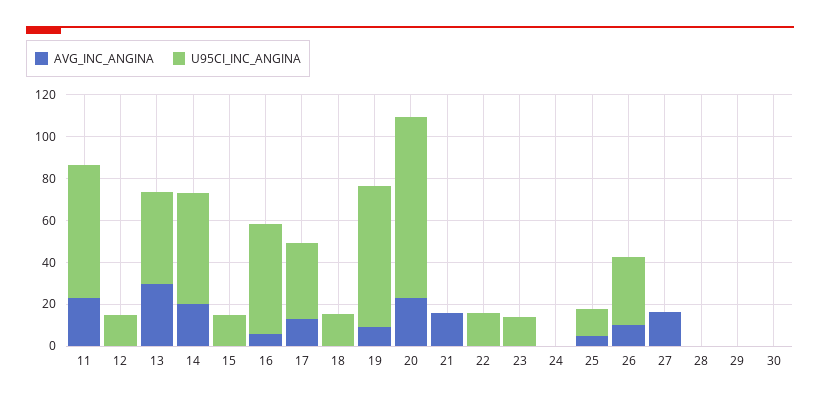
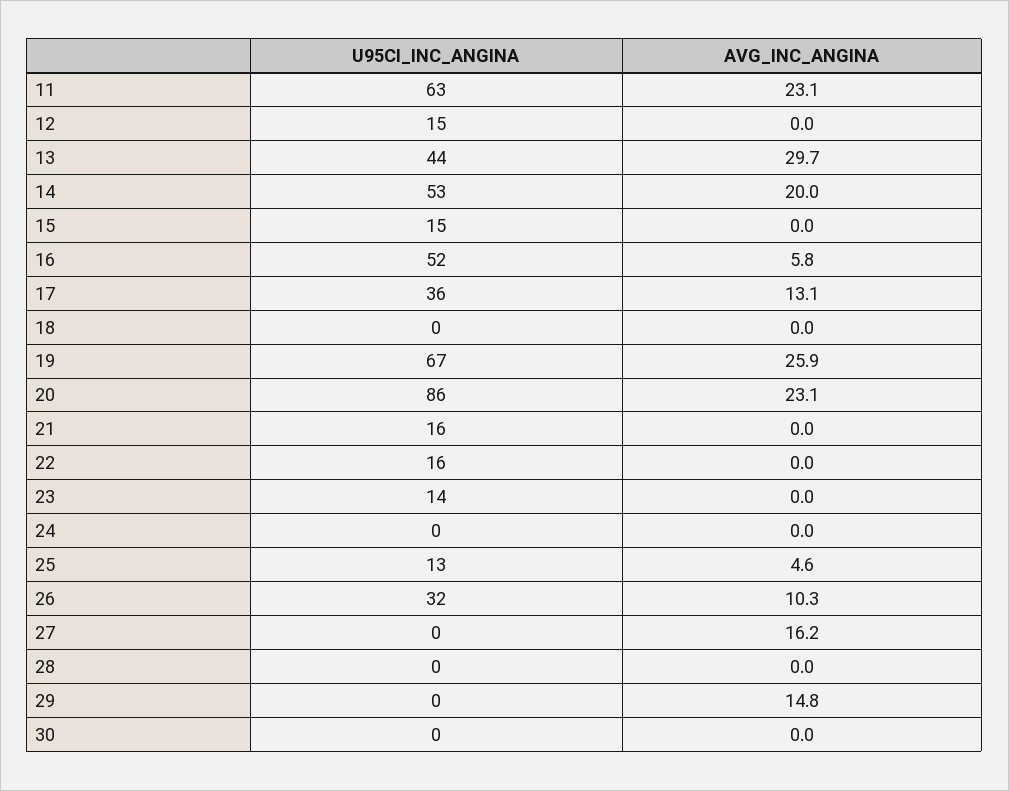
  {
    "AVG_INC_ANGINA": {
      "11": 23.1,
      "12": 0,
      "13": 29.7,
      "14": 20,
      "15": 0,
      "16": 5.8,
      "17": 13.1,
      "18": 0,
-     "19": 10,
+     "19": 25.9,
      "20": 23.1,
-     "21": 15,
+     "21": 0,
      "22": 0,
      "23": 0,
      "24": 0,
      "25": 4.6,
      "26": 10.3,
      "27": 16.2,
      "28": 0,
-     "29": 0,
+     "29": 14.8,
      "30": 0
    },
    "U95CI_INC_ANGINA": {
      "11": 63,
      "12": 15,
      "13": 44,
      "14": 53,
      "15": 15,
      "16": 52,
      "17": 36,
-     "18": 15,
+     "18": 0,
      "19": 67,
      "20": 86,
-     "21": 0,
+     "21": 16,
      "22": 16,
      "23": 14,
      "24": 0,
      "25": 13,
      "26": 32,
      "27": 0,
      "28": 0,
      "29": 0,
      "30": 0
    }
  }

